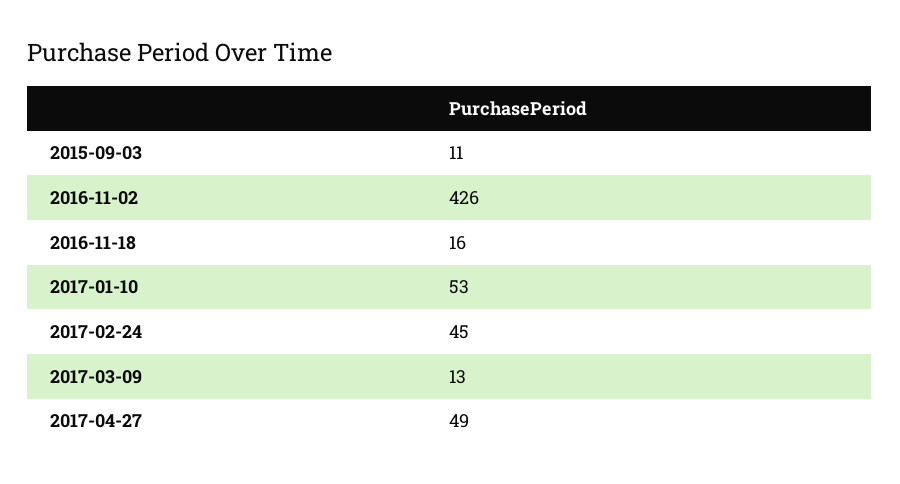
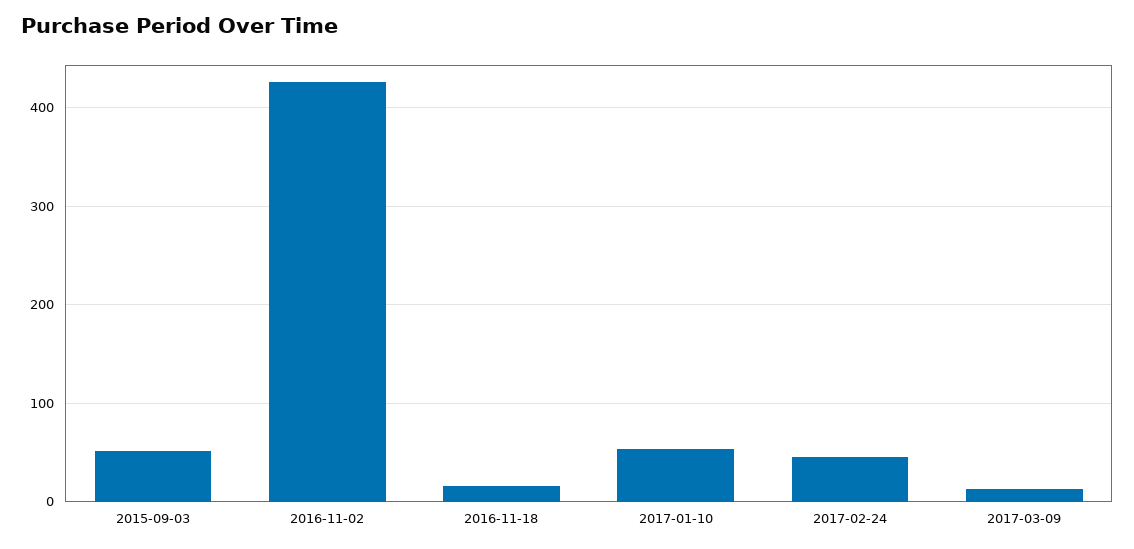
  {
-   "2015-09-03": 11,
+   "2015-09-03": 50,
    "2016-11-02": 426,
    "2016-11-18": 16,
    "2017-01-10": 53,
    "2017-02-24": 45,
-   "2017-03-09": 13,
+   "2017-03-09": 13
-   "2017-04-27": 49
  }

